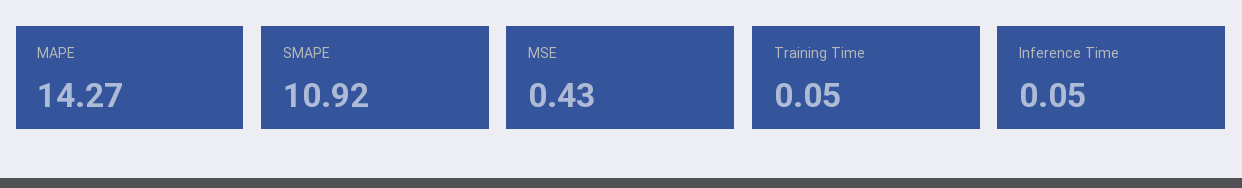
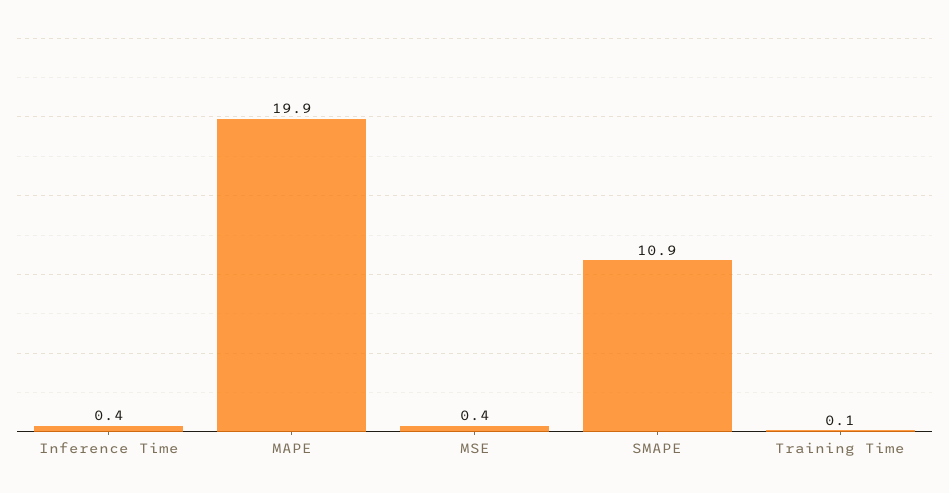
  {
-   "MAPE": 14.27,
+   "MAPE": 19.9,
    "SMAPE": 10.92,
    "MSE": 0.43,
    "Training Time": 0.05,
-   "Inference Time": 0.05
+   "Inference Time": 0.4
  }

